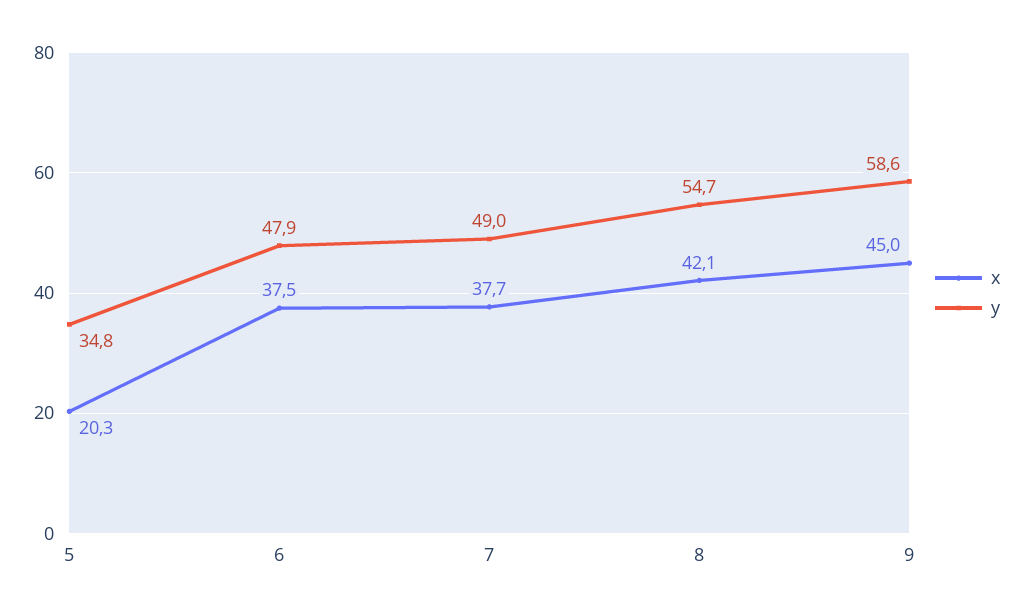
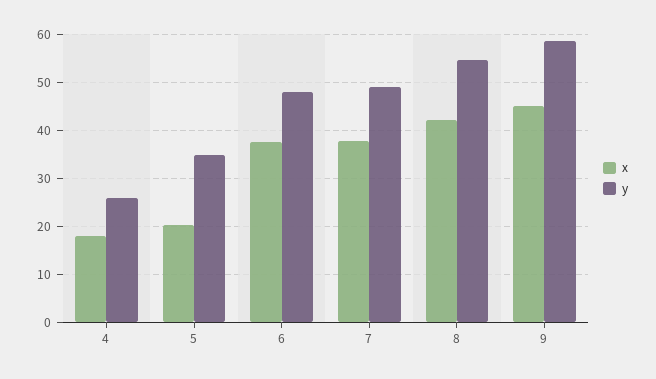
  {
    "x": {
      "5": 20.3,
      "6": 37.5,
      "7": 37.7,
      "8": 42.1,
-     "9": 45
+     "9": 45,
+     "4": 18
    },
    "y": {
      "5": 34.8,
      "6": 47.9,
      "7": 49,
      "8": 54.7,
-     "9": 58.6
+     "9": 58.6,
+     "4": 26
    }
  }

